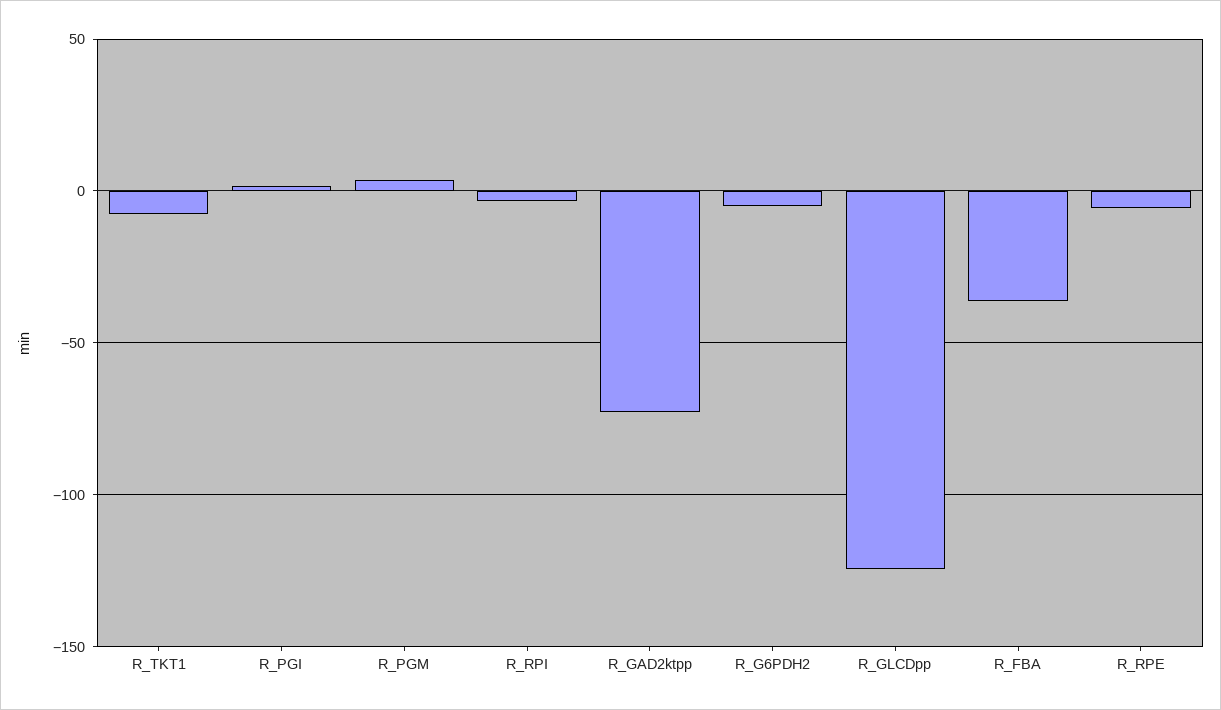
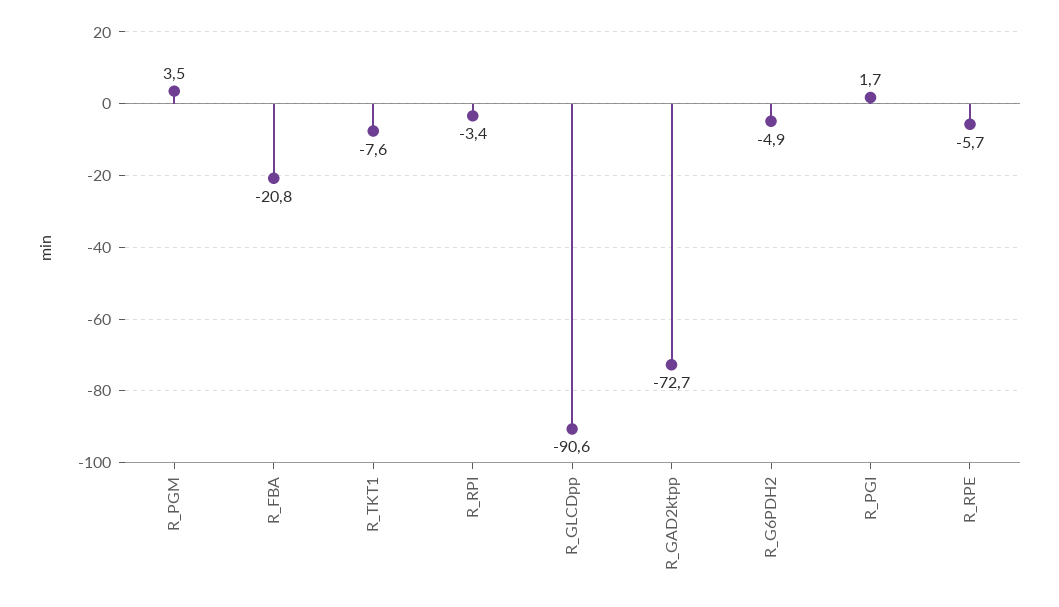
  {
    "R_TKT1": -7.6,
    "R_PGI": 1.7,
    "R_PGM": 3.5,
    "R_RPI": -3.4,
    "R_GAD2ktpp": -72.7,
    "R_G6PDH2": -4.9,
-   "R_GLCDpp": -125,
+   "R_GLCDpp": -90.6,
-   "R_FBA": -35,
+   "R_FBA": -20.8,
    "R_RPE": -5.7
  }

